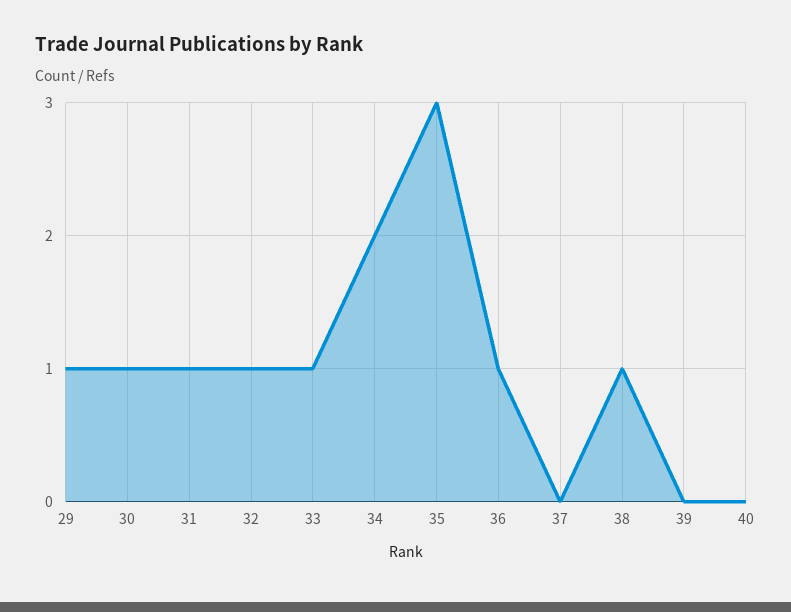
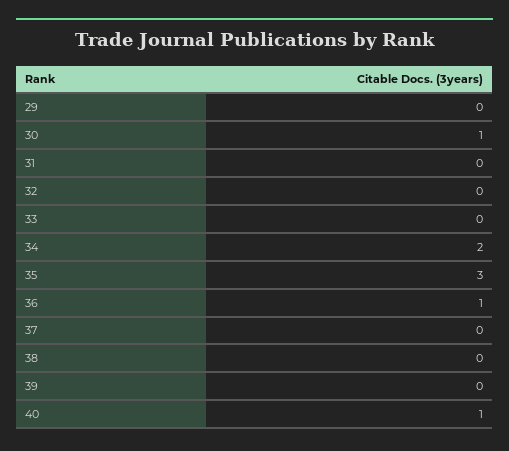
  {
-   "29": 1,
+   "29": 0,
    "30": 1,
-   "31": 1,
+   "31": 0,
-   "32": 1,
+   "32": 0,
-   "33": 1,
+   "33": 0,
    "34": 2,
    "35": 3,
    "36": 1,
    "37": 0,
-   "38": 1,
+   "38": 0,
    "39": 0,
-   "40": 0
+   "40": 1
  }

